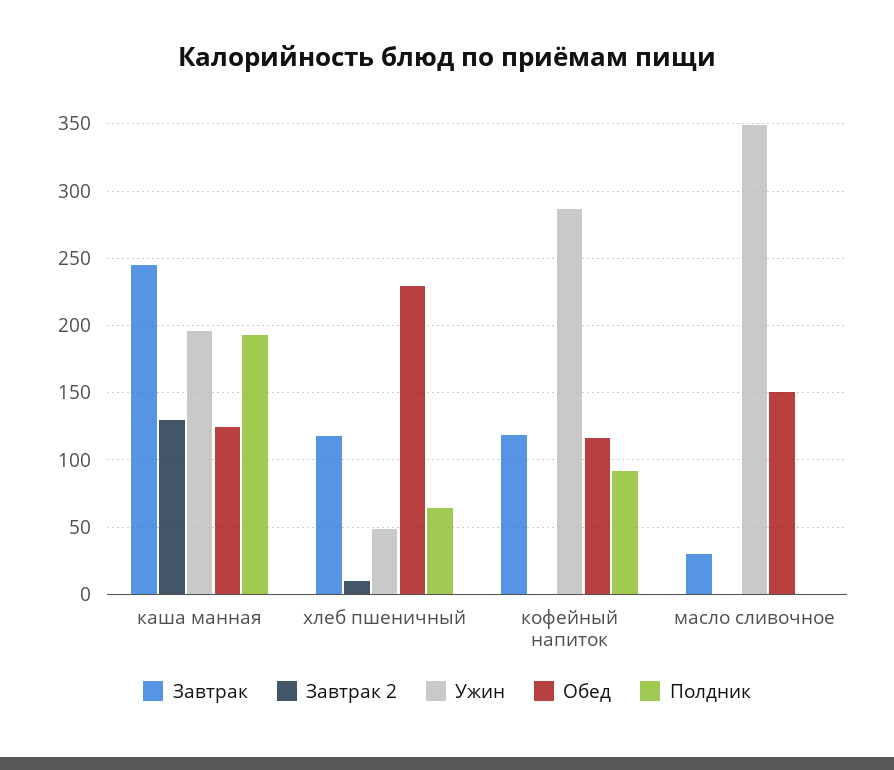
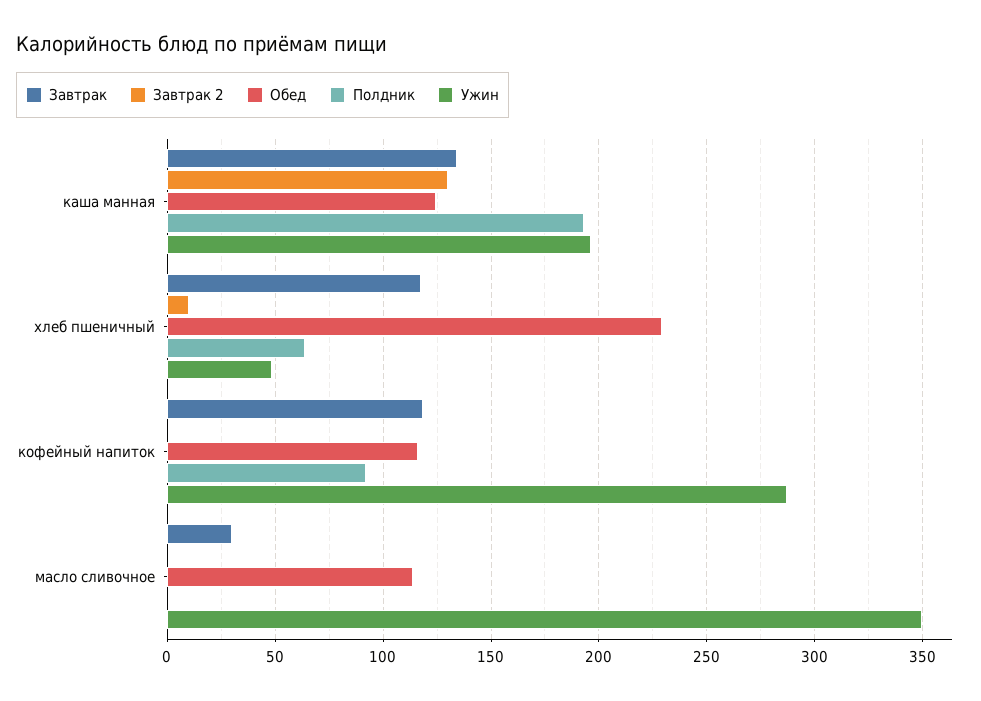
  {
    "Завтрак": {
-     "каша манная": 245,
+     "каша манная": 135,
      "хлеб пшеничный": 120,
      "кофейный напиток": 120,
      "масло сливочное": 30
    },
    "Завтрак 2": {
      "каша манная": 130,
      "хлеб пшеничный": 10,
      "кофейный напиток": 0,
      "масло сливочное": 0
    },
    "Ужин": {
      "каша манная": 195,
      "хлеб пшеничный": 50,
      "кофейный напиток": 285,
      "масло сливочное": 350
    },
    "Обед": {
      "каша манная": 125,
      "хлеб пшеничный": 230,
      "кофейный напиток": 115,
-     "масло сливочное": 150
+     "масло сливочное": 115
    },
    "Полдник": {
      "каша манная": 195,
      "хлеб пшеничный": 65,
      "кофейный напиток": 90,
      "масло сливочное": 0
    }
  }

